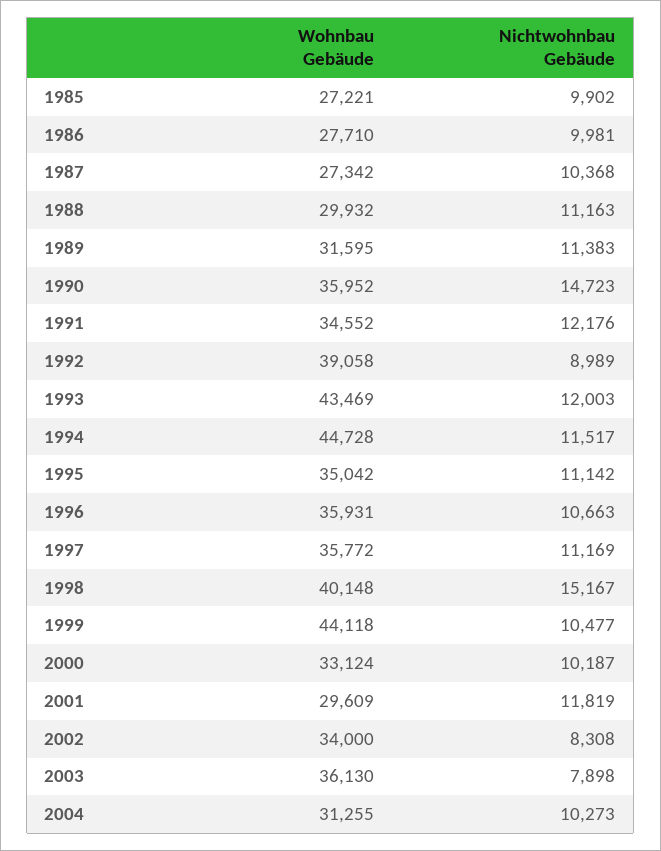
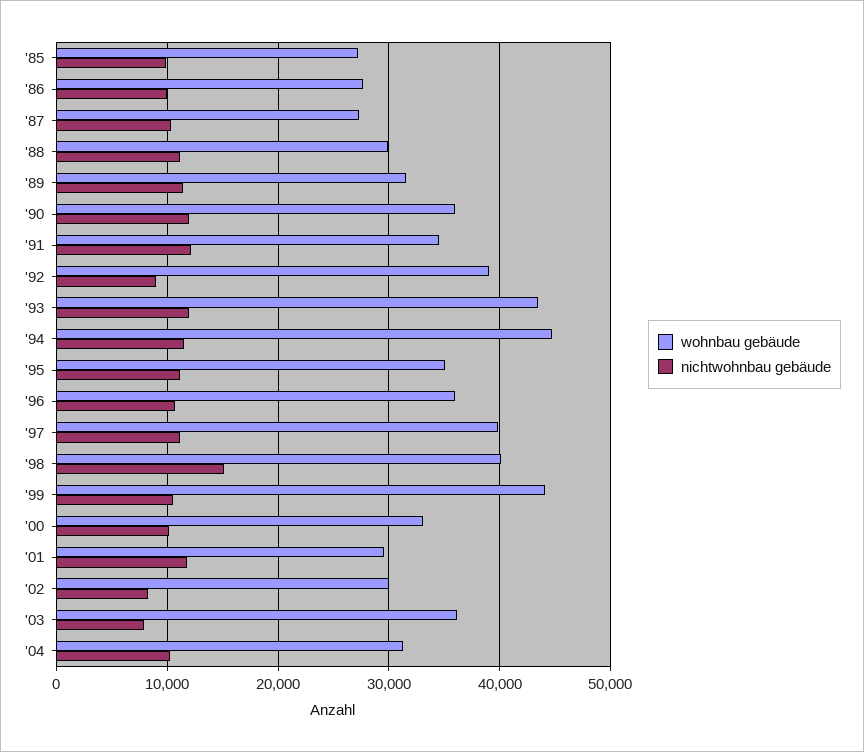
  {
    "Wohnbau Gebäude": {
      "1985": 27221,
      "1986": 27710,
      "1987": 27342,
      "1988": 29932,
      "1989": 31595,
      "1990": 35952,
      "1991": 34552,
      "1992": 39058,
      "1993": 43469,
      "1994": 44728,
      "1995": 35042,
      "1996": 35931,
-     "1997": 35772,
+     "1997": 40000,
      "1998": 40148,
      "1999": 44118,
      "2000": 33124,
      "2001": 29609,
-     "2002": 34000,
+     "2002": 30000,
      "2003": 36130,
      "2004": 31255
    },
    "Nichtwohnbau Gebäude": {
      "1985": 9902,
      "1986": 9981,
      "1987": 10368,
      "1988": 11163,
      "1989": 11383,
-     "1990": 14723,
+     "1990": 12000,
      "1991": 12176,
      "1992": 8989,
      "1993": 12003,
      "1994": 11517,
      "1995": 11142,
      "1996": 10663,
      "1997": 11169,
      "1998": 15167,
      "1999": 10477,
      "2000": 10187,
      "2001": 11819,
      "2002": 8308,
      "2003": 7898,
      "2004": 10273
    }
  }

